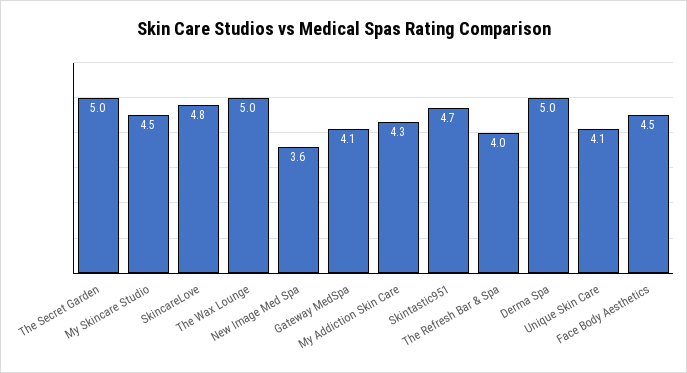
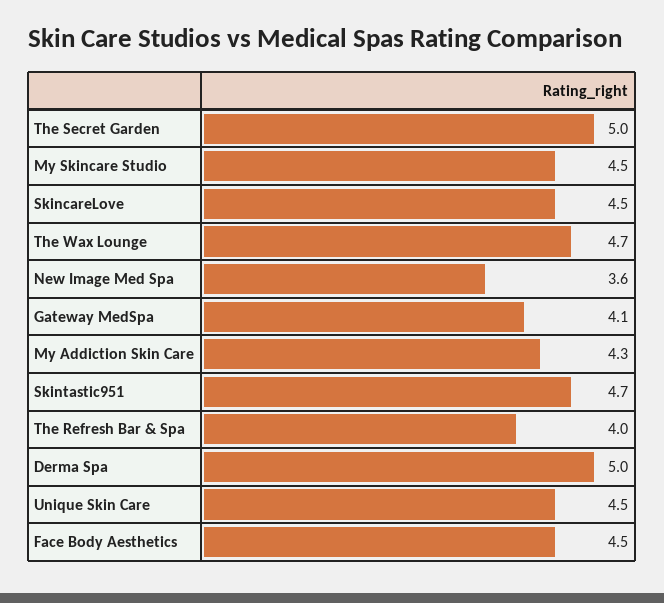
  {
    "The Secret Garden": 5,
    "My Skincare Studio": 4.5,
-   "SkincareLove": 4.8,
+   "SkincareLove": 4.5,
-   "The Wax Lounge": 5,
+   "The Wax Lounge": 4.7,
    "New Image Med Spa": 3.6,
    "Gateway MedSpa": 4.1,
    "My Addiction Skin Care": 4.3,
    "Skintastic951": 4.7,
    "The Refresh Bar & Spa": 4,
    "Derma Spa": 5,
-   "Unique Skin Care": 4.1,
+   "Unique Skin Care": 4.5,
    "Face Body Aesthetics": 4.5
  }

